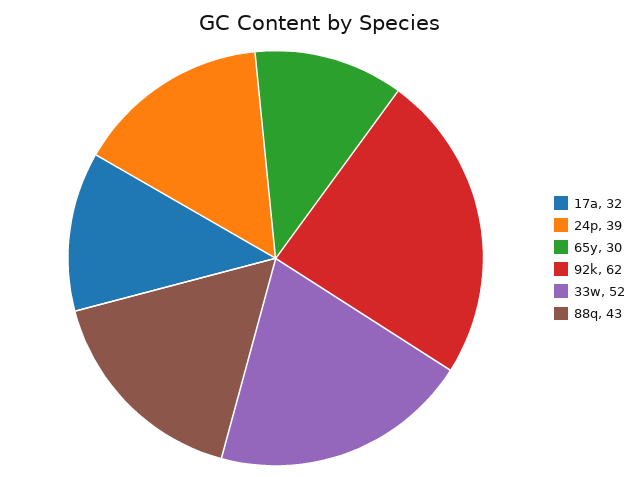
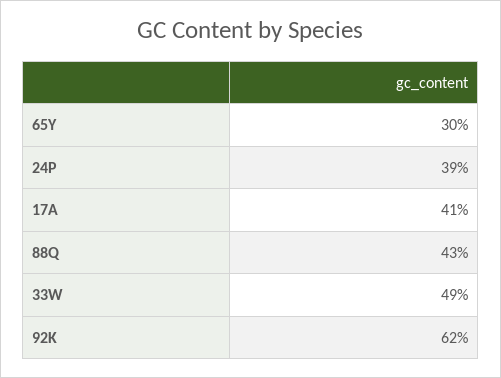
  {
-   "17a": 32,
+   "17a": 41,
    "24p": 39,
    "65y": 30,
    "92k": 62,
-   "33w": 52,
+   "33w": 49,
    "88q": 43
  }

